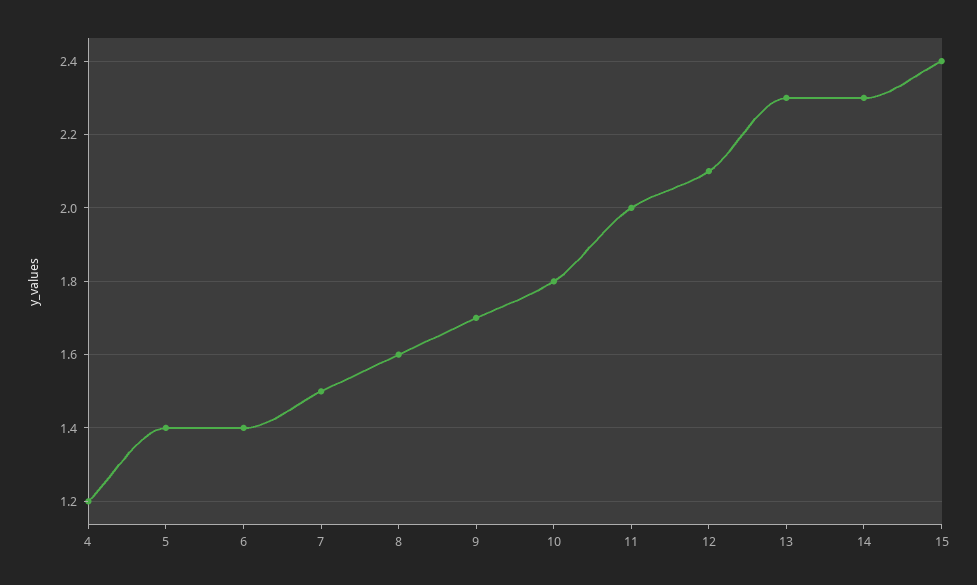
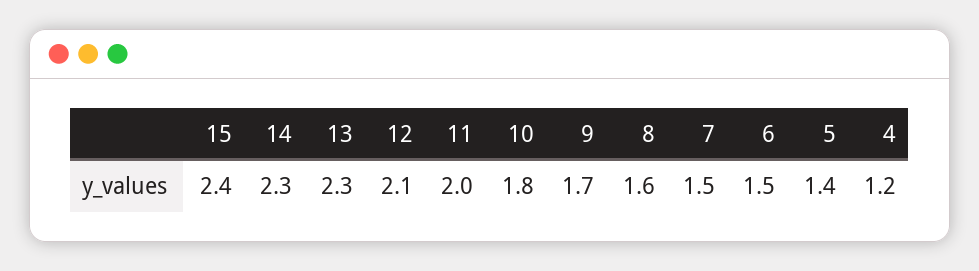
  {
    "4": 1.2,
    "5": 1.4,
-   "6": 1.4,
+   "6": 1.5,
    "7": 1.5,
    "8": 1.6,
    "9": 1.7,
    "10": 1.8,
    "11": 2,
    "12": 2.1,
    "13": 2.3,
    "14": 2.3,
    "15": 2.4
  }

